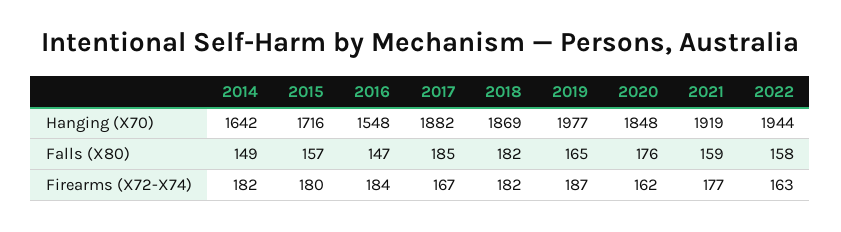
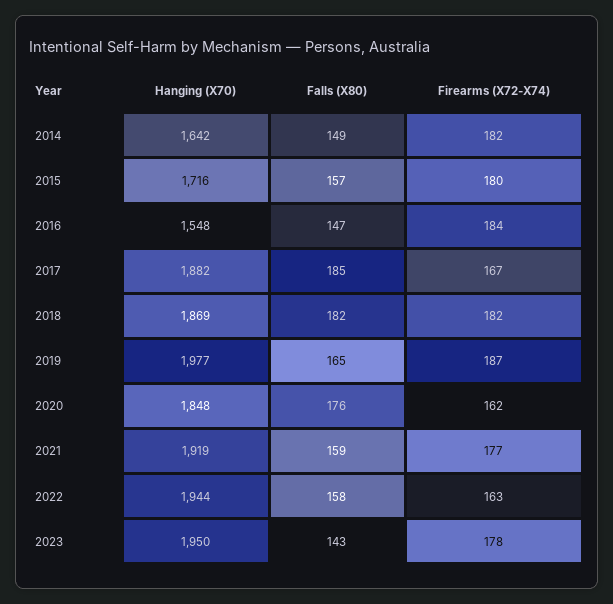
  {
    "2014": {
      "Hanging (X70)": 1642,
      "Falls (X80)": 149,
      "Firearms (X72-X74)": 182
    },
    "2015": {
      "Hanging (X70)": 1716,
      "Falls (X80)": 157,
      "Firearms (X72-X74)": 180
    },
    "2016": {
      "Hanging (X70)": 1548,
      "Falls (X80)": 147,
      "Firearms (X72-X74)": 184
    },
    "2017": {
      "Hanging (X70)": 1882,
      "Falls (X80)": 185,
      "Firearms (X72-X74)": 167
    },
    "2018": {
      "Hanging (X70)": 1869,
      "Falls (X80)": 182,
      "Firearms (X72-X74)": 182
    },
    "2019": {
      "Hanging (X70)": 1977,
      "Falls (X80)": 165,
      "Firearms (X72-X74)": 187
    },
    "2020": {
      "Hanging (X70)": 1848,
      "Falls (X80)": 176,
      "Firearms (X72-X74)": 162
    },
    "2021": {
      "Hanging (X70)": 1919,
      "Falls (X80)": 159,
      "Firearms (X72-X74)": 177
    },
    "2022": {
      "Hanging (X70)": 1944,
      "Falls (X80)": 158,
      "Firearms (X72-X74)": 163
-   }
+   },
+   "2023": {
+     "Hanging (X70)": 1950,
+     "Falls (X80)": 143,
+     "Firearms (X72-X74)": 178
+   }
  }

